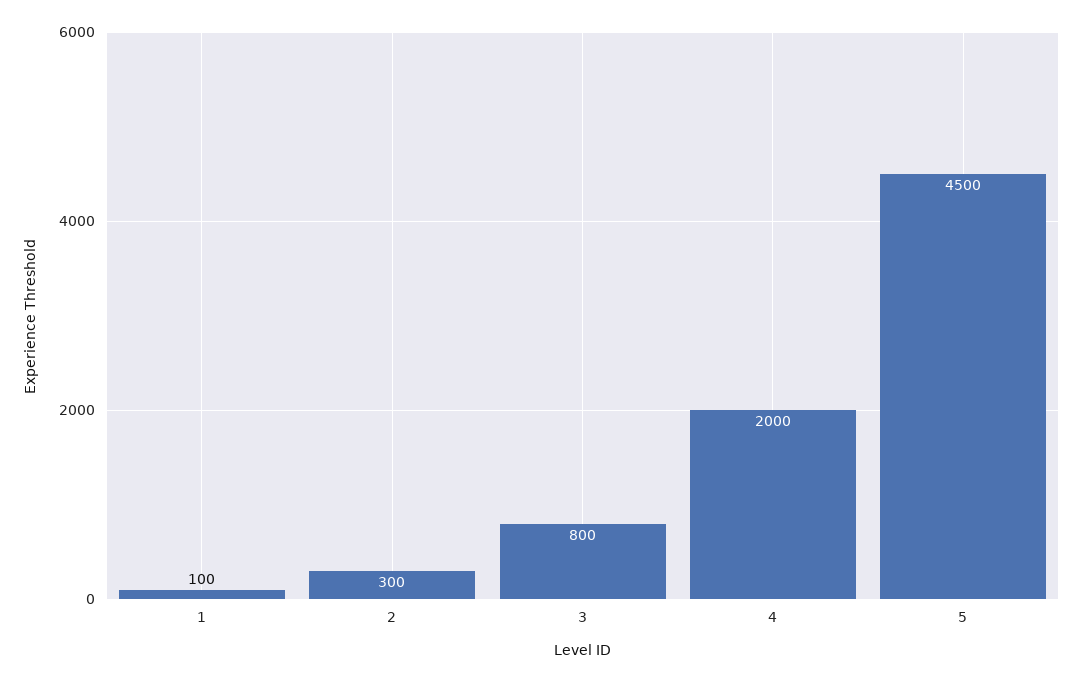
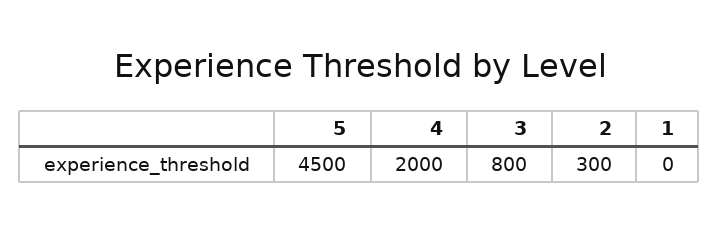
  {
-   "1": 100,
+   "1": 0,
    "2": 300,
    "3": 800,
    "4": 2000,
    "5": 4500
  }

